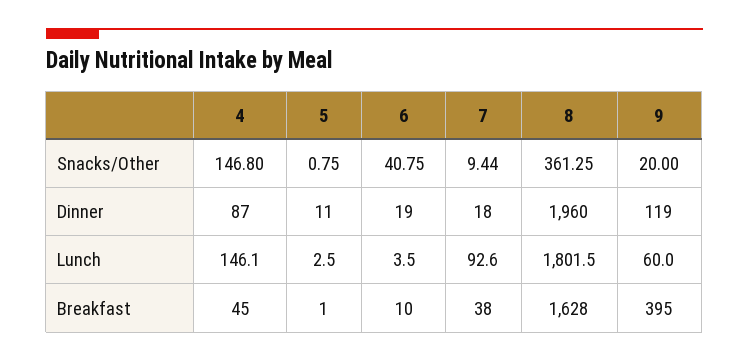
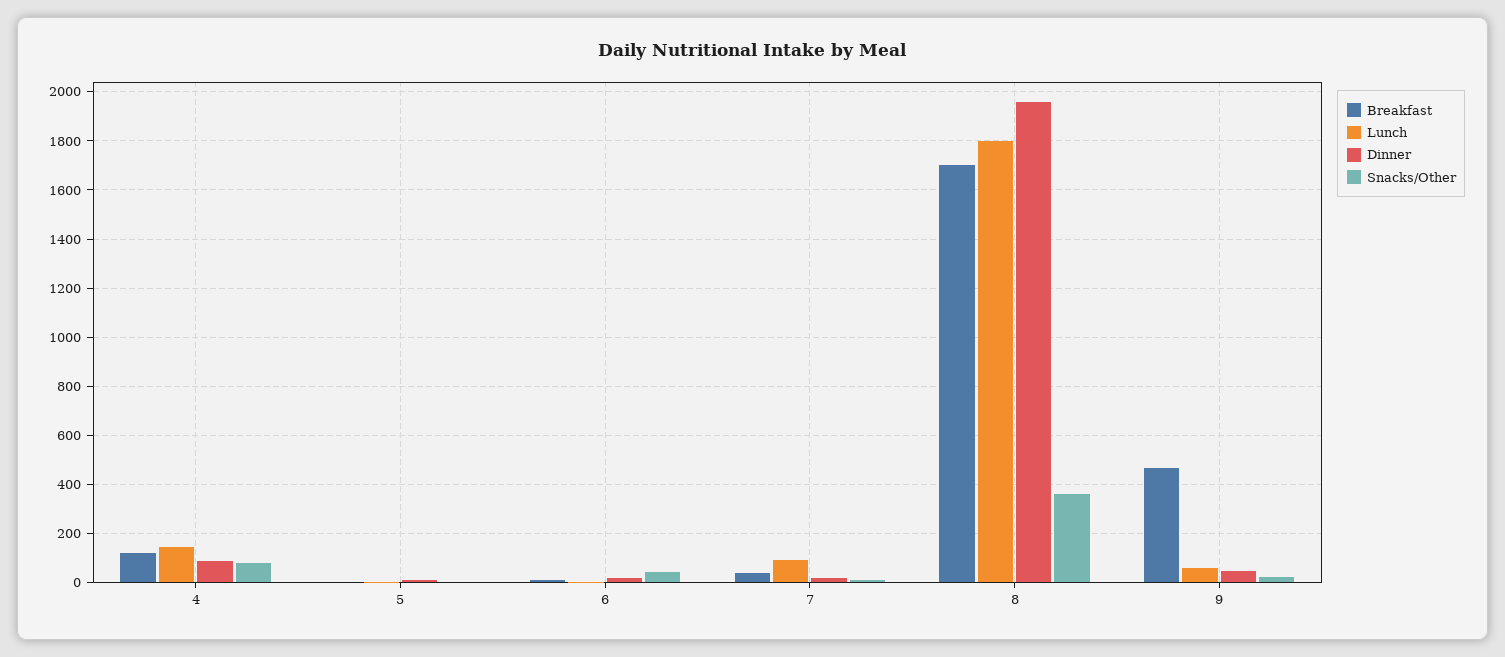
  {
    "Snacks/Other": {
-     "4": 146.8,
+     "4": 75,
      "5": 0.75,
      "6": 40.75,
      "7": 9.44,
      "8": 361.25,
      "9": 20
    },
    "Dinner": {
      "4": 87,
      "5": 11,
      "6": 19,
      "7": 18,
      "8": 1960,
-     "9": 119
+     "9": 50
    },
    "Lunch": {
      "4": 146.1,
      "5": 2.5,
      "6": 3.5,
      "7": 92.6,
      "8": 1801.5,
      "9": 60
    },
    "Breakfast": {
-     "4": 45,
+     "4": 125,
      "5": 1,
      "6": 10,
      "7": 38,
-     "8": 1628,
+     "8": 1700,
-     "9": 395
+     "9": 475
    }
  }

